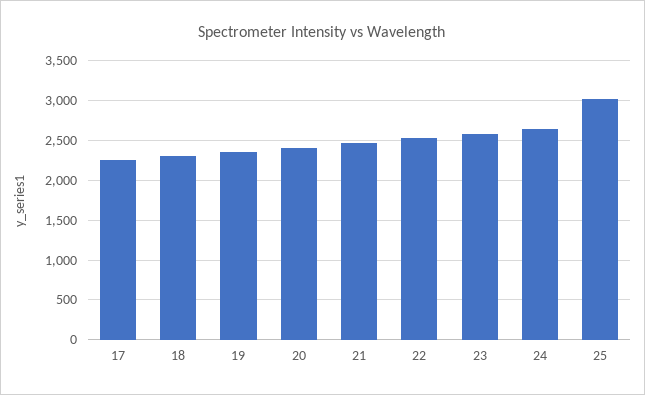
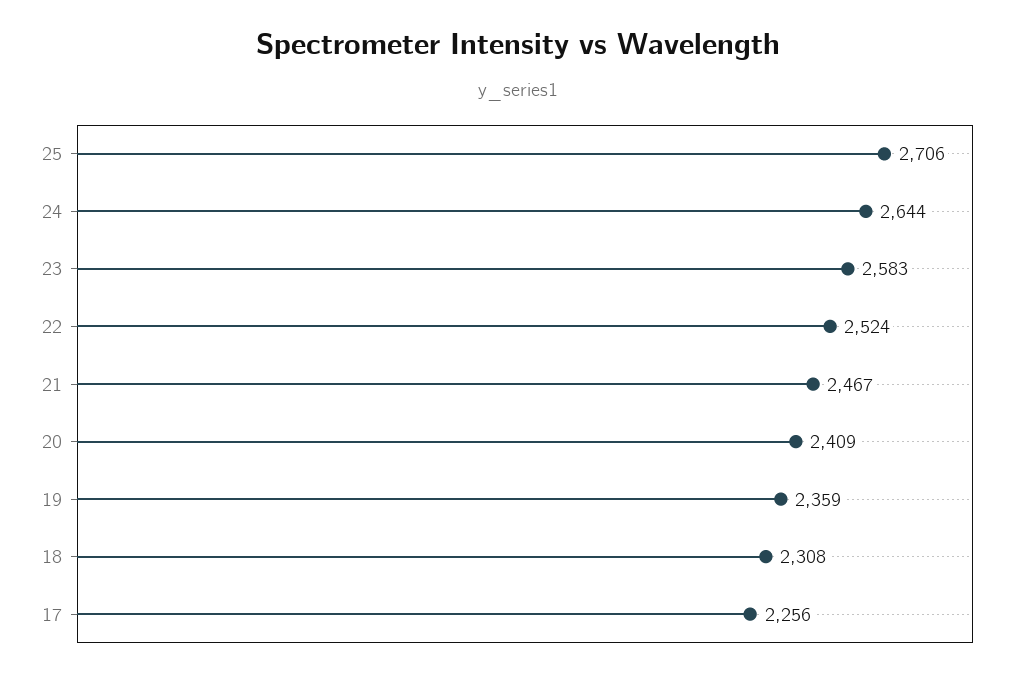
  {
    "17": 2256,
    "18": 2308,
    "19": 2359,
    "20": 2409,
    "21": 2467,
    "22": 2524,
    "23": 2583,
    "24": 2644,
-   "25": 3000
+   "25": 2706
  }

